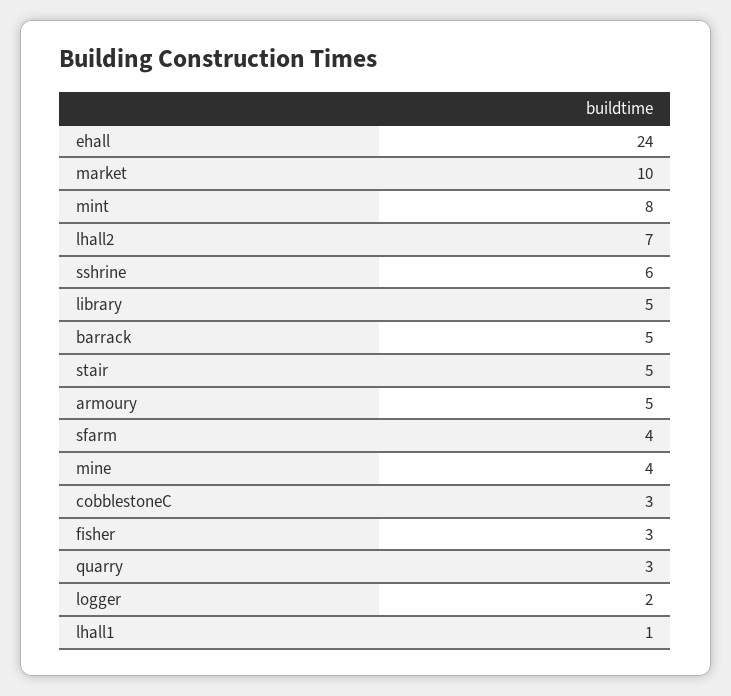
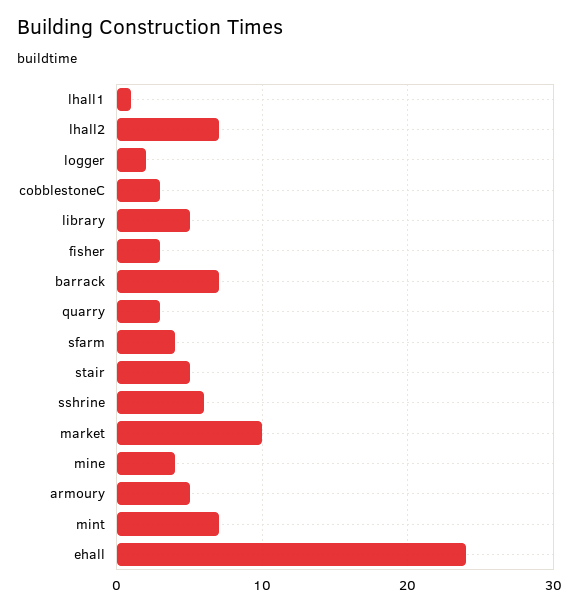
  {
    "ehall": 24,
    "market": 10,
-   "mint": 8,
+   "mint": 7,
    "lhall2": 7,
    "sshrine": 6,
    "library": 5,
-   "barrack": 5,
+   "barrack": 7,
    "stair": 5,
    "armoury": 5,
    "sfarm": 4,
    "mine": 4,
    "cobblestoneC": 3,
    "fisher": 3,
    "quarry": 3,
    "logger": 2,
    "lhall1": 1
  }

